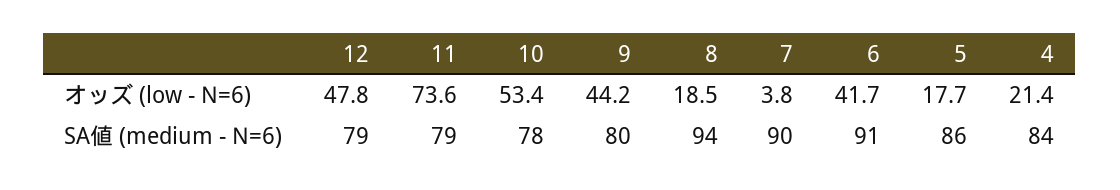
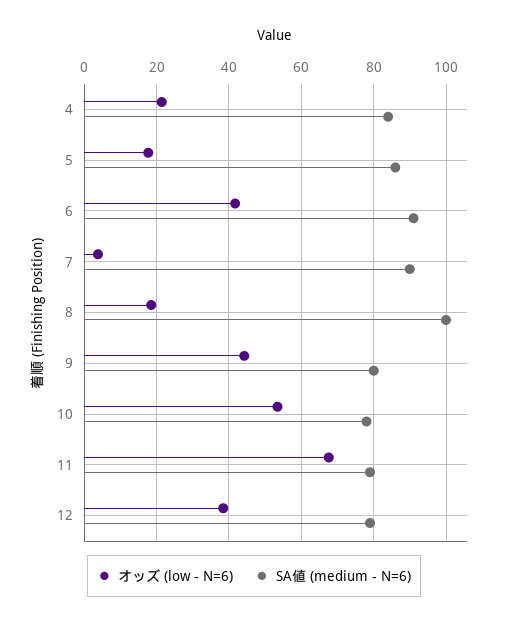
  {
    "オッズ (low - N=6)": {
-     "12": 47.8,
+     "12": 38,
-     "11": 73.6,
+     "11": 68,
      "10": 53.4,
      "9": 44.2,
      "8": 18.5,
      "7": 3.8,
      "6": 41.7,
      "5": 17.7,
      "4": 21.4
    },
    "SA値 (medium - N=6)": {
      "12": 79,
      "11": 79,
      "10": 78,
      "9": 80,
-     "8": 94,
+     "8": 100,
      "7": 90,
      "6": 91,
      "5": 86,
      "4": 84
    }
  }

